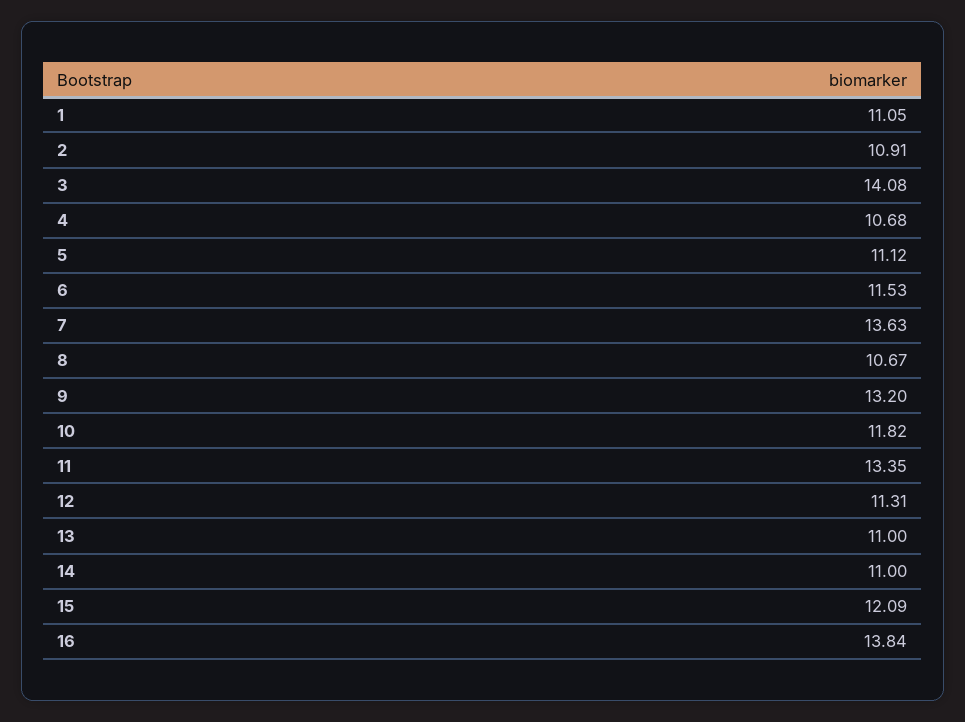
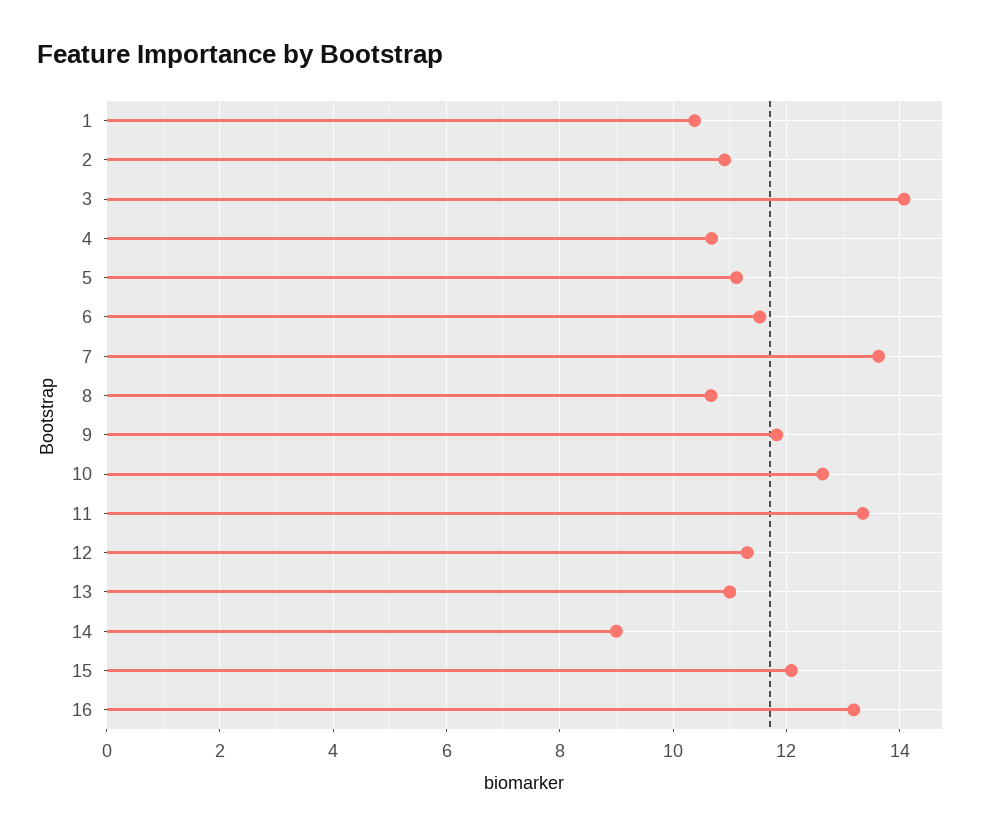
  {
-   "1": 11.05,
+   "1": 10.4,
    "2": 10.91,
    "3": 14.08,
    "4": 10.68,
    "5": 11.12,
    "6": 11.53,
    "7": 13.63,
    "8": 10.67,
-   "9": 13.2,
+   "9": 11.8,
-   "10": 11.82,
+   "10": 12.6,
    "11": 13.35,
    "12": 11.31,
    "13": 11,
-   "14": 11,
+   "14": 9,
    "15": 12.09,
-   "16": 13.84
+   "16": 13.2
  }

